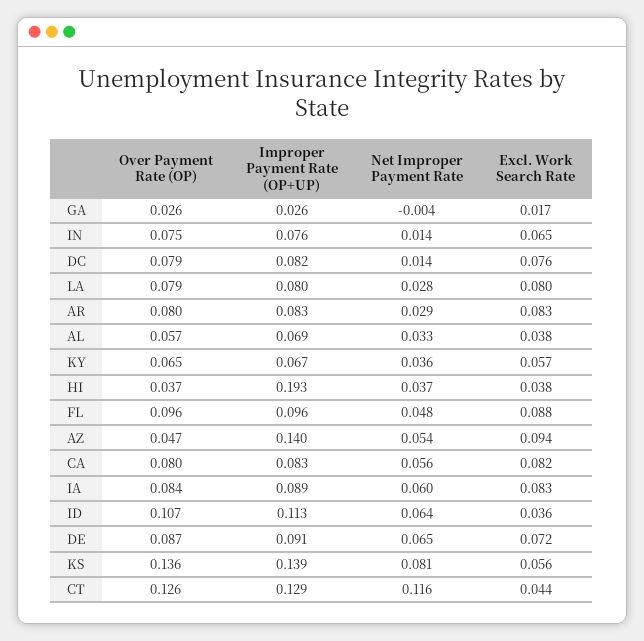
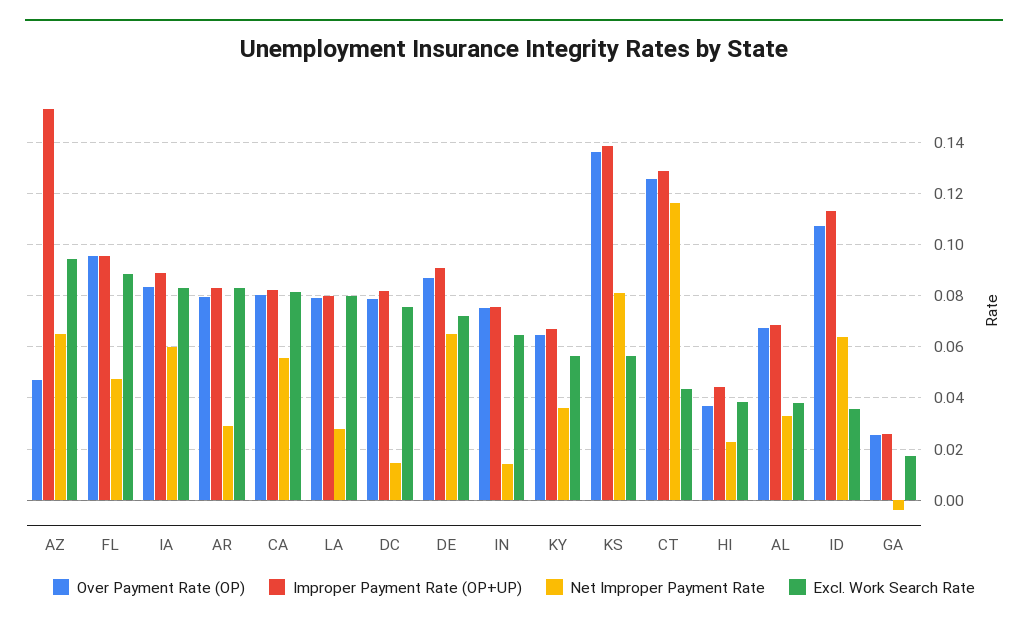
  {
    "Over Payment Rate (OP)": {
      "GA": 0.026,
      "IN": 0.075,
      "DC": 0.079,
      "LA": 0.079,
      "AR": 0.08,
-     "AL": 0.057,
+     "AL": 0.0675,
      "KY": 0.065,
      "HI": 0.037,
      "FL": 0.096,
      "AZ": 0.047,
      "CA": 0.08,
      "IA": 0.084,
      "ID": 0.107,
      "DE": 0.087,
      "KS": 0.136,
      "CT": 0.126
    },
    "Improper Payment Rate (OP+UP)": {
      "GA": 0.026,
      "IN": 0.076,
      "DC": 0.082,
      "LA": 0.08,
      "AR": 0.083,
      "AL": 0.069,
      "KY": 0.067,
-     "HI": 0.193,
+     "HI": 0.045,
      "FL": 0.096,
-     "AZ": 0.14,
+     "AZ": 0.1525,
      "CA": 0.083,
      "IA": 0.089,
      "ID": 0.113,
      "DE": 0.091,
      "KS": 0.139,
      "CT": 0.129
    },
    "Net Improper Payment Rate": {
      "GA": -0.004,
      "IN": 0.014,
      "DC": 0.014,
      "LA": 0.028,
      "AR": 0.029,
      "AL": 0.033,
      "KY": 0.036,
-     "HI": 0.037,
+     "HI": 0.0225,
      "FL": 0.048,
-     "AZ": 0.054,
+     "AZ": 0.065,
      "CA": 0.056,
      "IA": 0.06,
      "ID": 0.064,
      "DE": 0.065,
      "KS": 0.081,
      "CT": 0.116
    },
    "Excl. Work Search Rate": {
      "GA": 0.017,
      "IN": 0.065,
      "DC": 0.076,
      "LA": 0.08,
      "AR": 0.083,
      "AL": 0.038,
      "KY": 0.057,
      "HI": 0.038,
      "FL": 0.088,
      "AZ": 0.094,
      "CA": 0.082,
      "IA": 0.083,
      "ID": 0.036,
      "DE": 0.072,
      "KS": 0.056,
      "CT": 0.044
    }
  }

